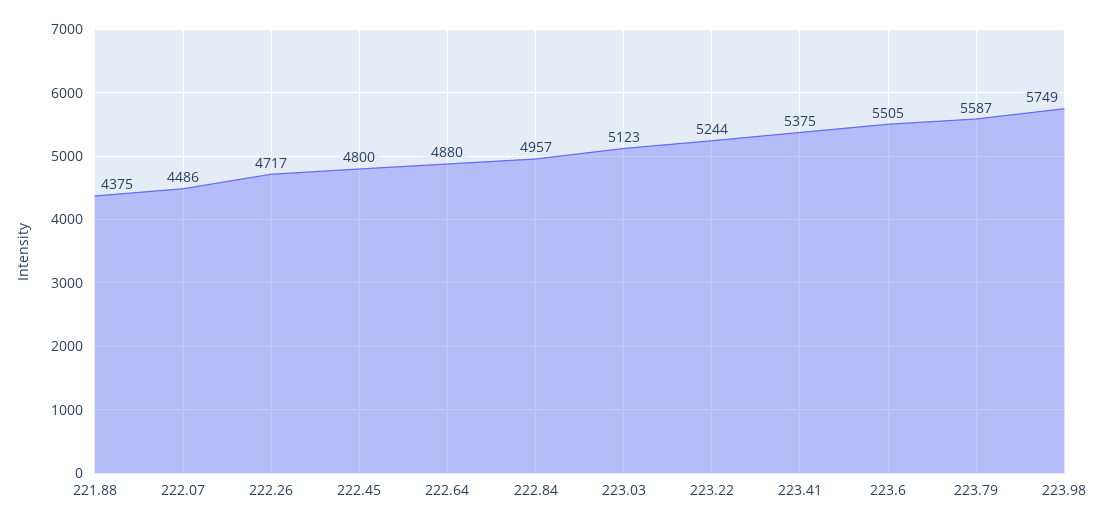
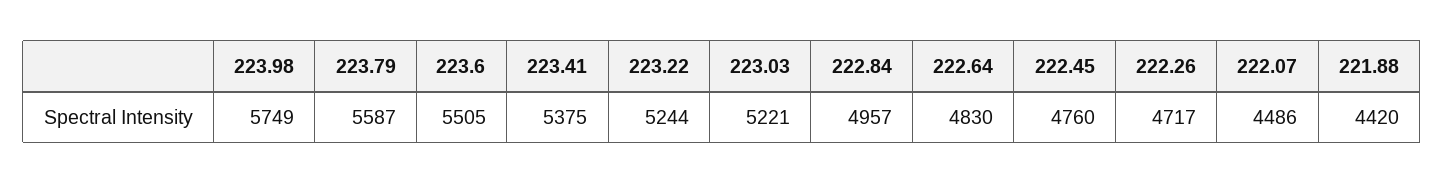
  {
-   "221.88": 4375,
+   "221.88": 4420,
    "222.07": 4486,
    "222.26": 4717,
-   "222.45": 4800,
+   "222.45": 4760,
-   "222.64": 4880,
+   "222.64": 4830,
    "222.84": 4957,
-   "223.03": 5123,
+   "223.03": 5221,
    "223.22": 5244,
    "223.41": 5375,
    "223.6": 5505,
    "223.79": 5587,
    "223.98": 5749
  }

